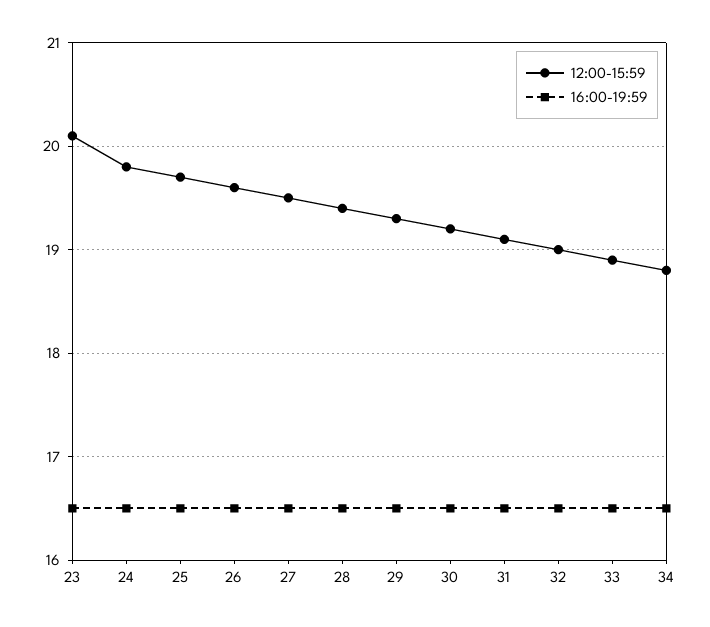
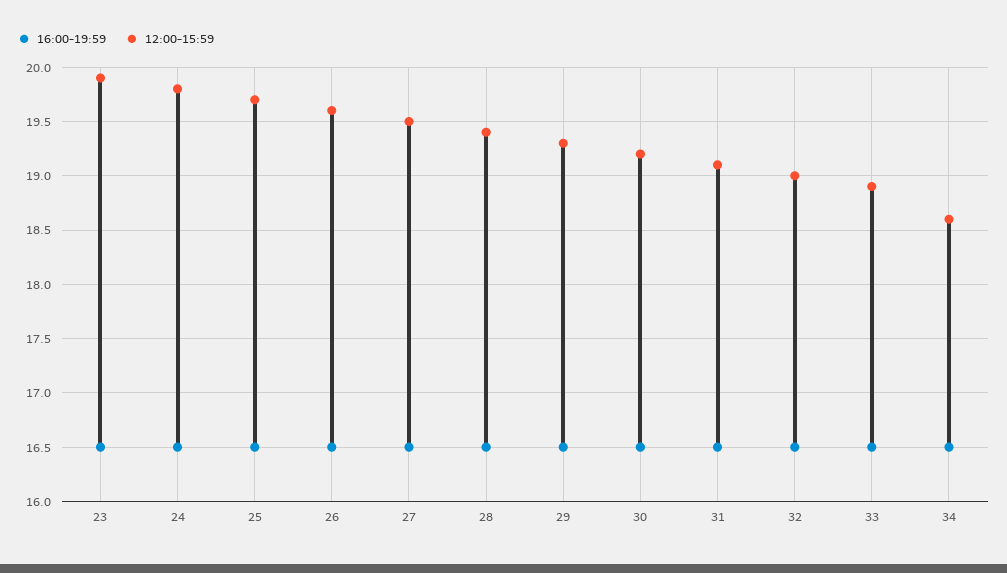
  {
    "12:00-15:59": {
-     "23": 20.1,
+     "23": 19.9,
      "24": 19.8,
      "25": 19.7,
      "26": 19.6,
      "27": 19.5,
      "28": 19.4,
      "29": 19.3,
      "30": 19.2,
      "31": 19.1,
      "32": 19,
      "33": 18.9,
-     "34": 18.8
+     "34": 18.6
    },
    "16:00-19:59": {
      "23": 16.5,
      "24": 16.5,
      "25": 16.5,
      "26": 16.5,
      "27": 16.5,
      "28": 16.5,
      "29": 16.5,
      "30": 16.5,
      "31": 16.5,
      "32": 16.5,
      "33": 16.5,
      "34": 16.5
    }
  }

